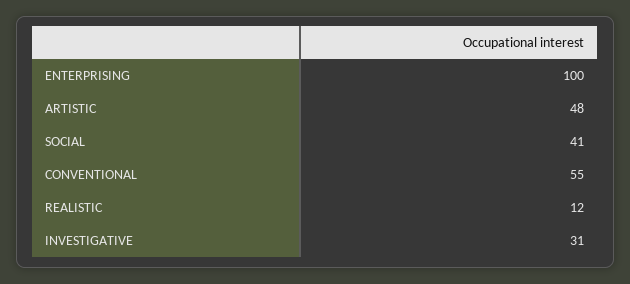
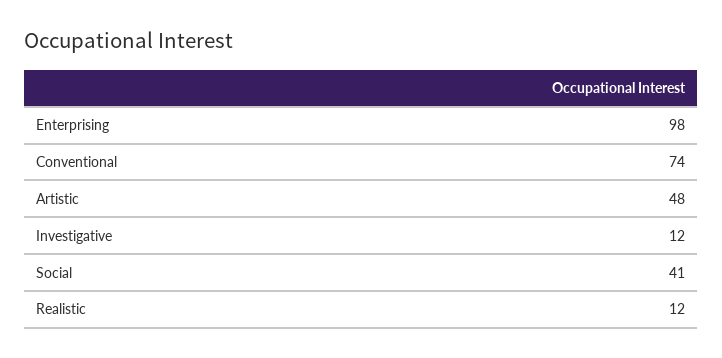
  {
-   "ENTERPRISING": 100,
+   "ENTERPRISING": 98,
    "ARTISTIC": 48,
    "SOCIAL": 41,
-   "CONVENTIONAL": 55,
+   "CONVENTIONAL": 74,
    "REALISTIC": 12,
-   "INVESTIGATIVE": 31
+   "INVESTIGATIVE": 12
  }

